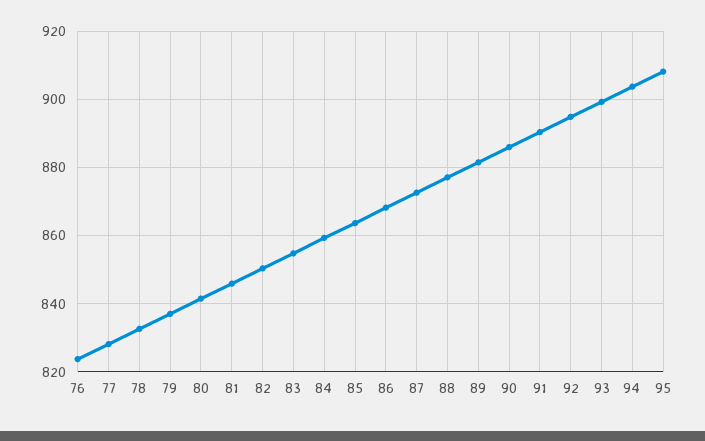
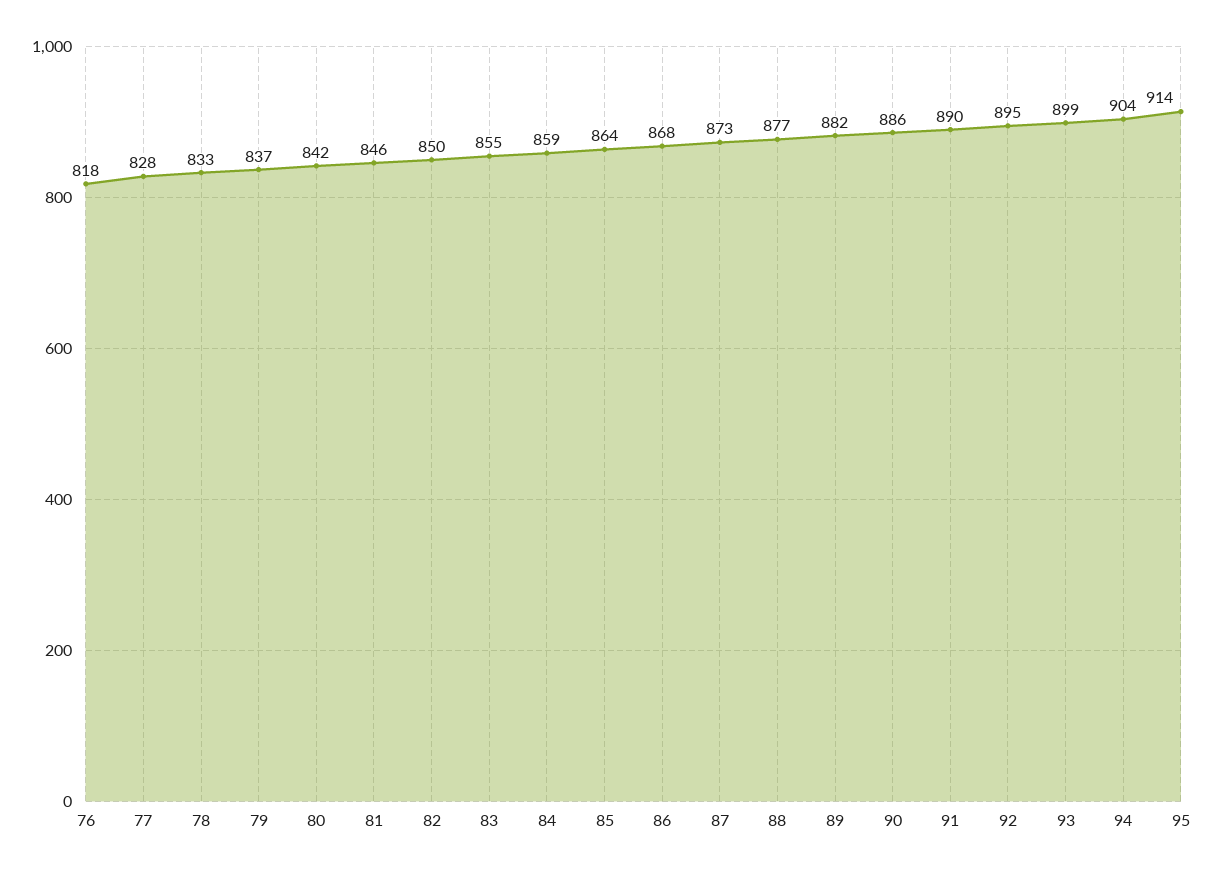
  {
-   "76": 824,
+   "76": 818,
    "77": 828,
    "78": 833,
    "79": 837,
    "80": 842,
    "81": 846,
    "82": 850,
    "83": 855,
    "84": 859,
    "85": 864,
    "86": 868,
    "87": 873,
    "88": 877,
    "89": 882,
    "90": 886,
    "91": 890,
    "92": 895,
    "93": 899,
    "94": 904,
-   "95": 908
+   "95": 914
  }

